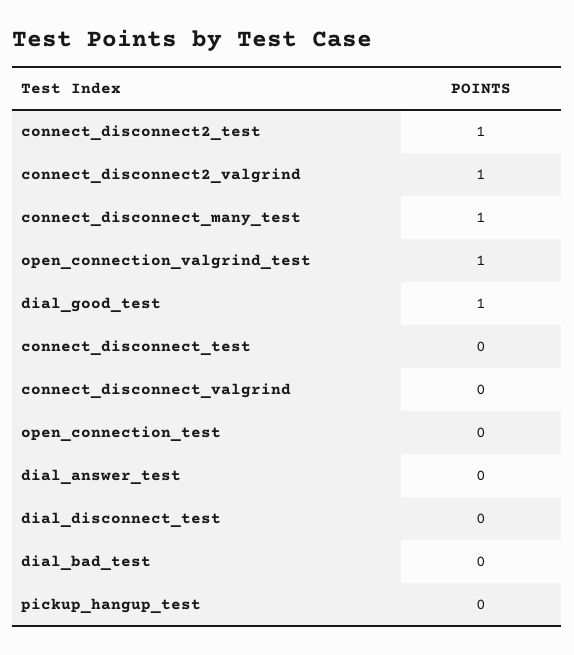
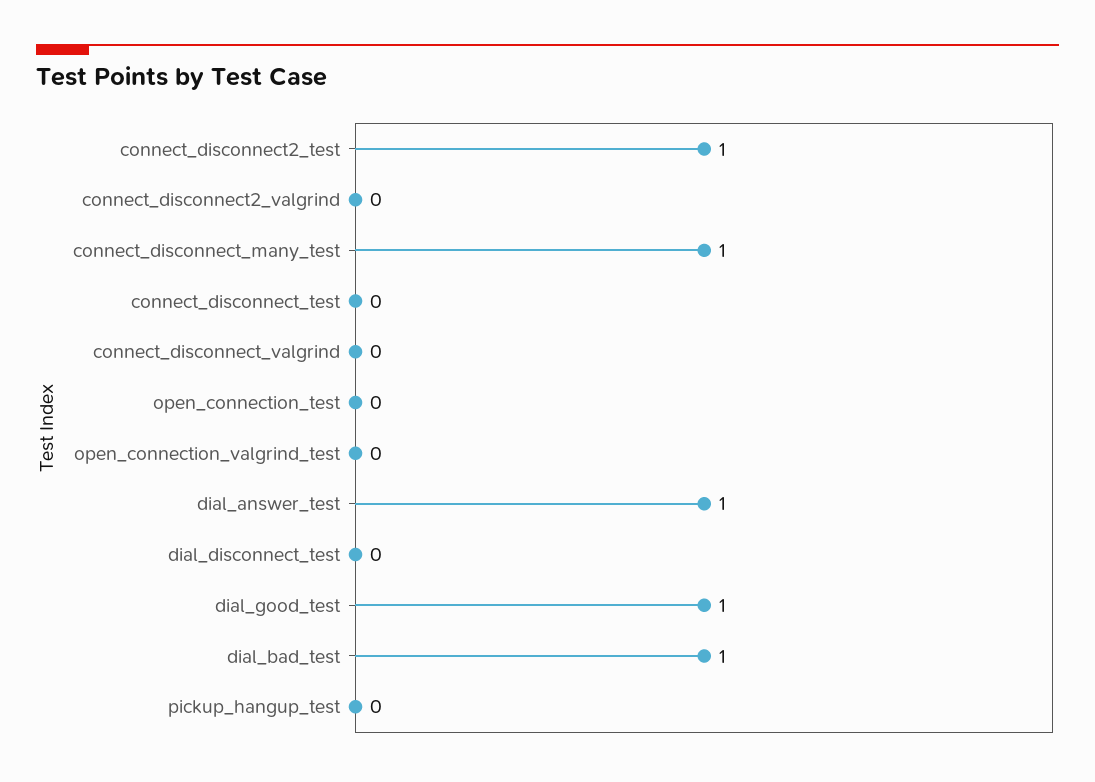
  {
    "connect_disconnect2_test": 1,
-   "connect_disconnect2_valgrind": 1,
+   "connect_disconnect2_valgrind": 0,
    "connect_disconnect_many_test": 1,
-   "open_connection_valgrind_test": 1,
+   "open_connection_valgrind_test": 0,
    "dial_good_test": 1,
    "connect_disconnect_test": 0,
    "connect_disconnect_valgrind": 0,
    "open_connection_test": 0,
-   "dial_answer_test": 0,
+   "dial_answer_test": 1,
    "dial_disconnect_test": 0,
-   "dial_bad_test": 0,
+   "dial_bad_test": 1,
    "pickup_hangup_test": 0
  }

